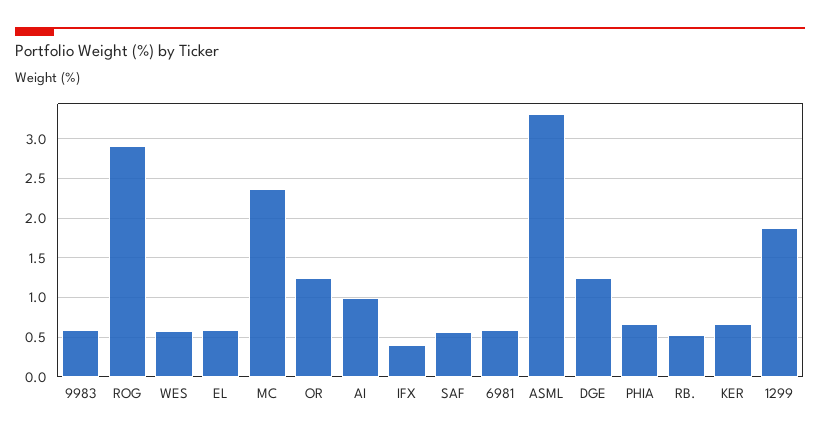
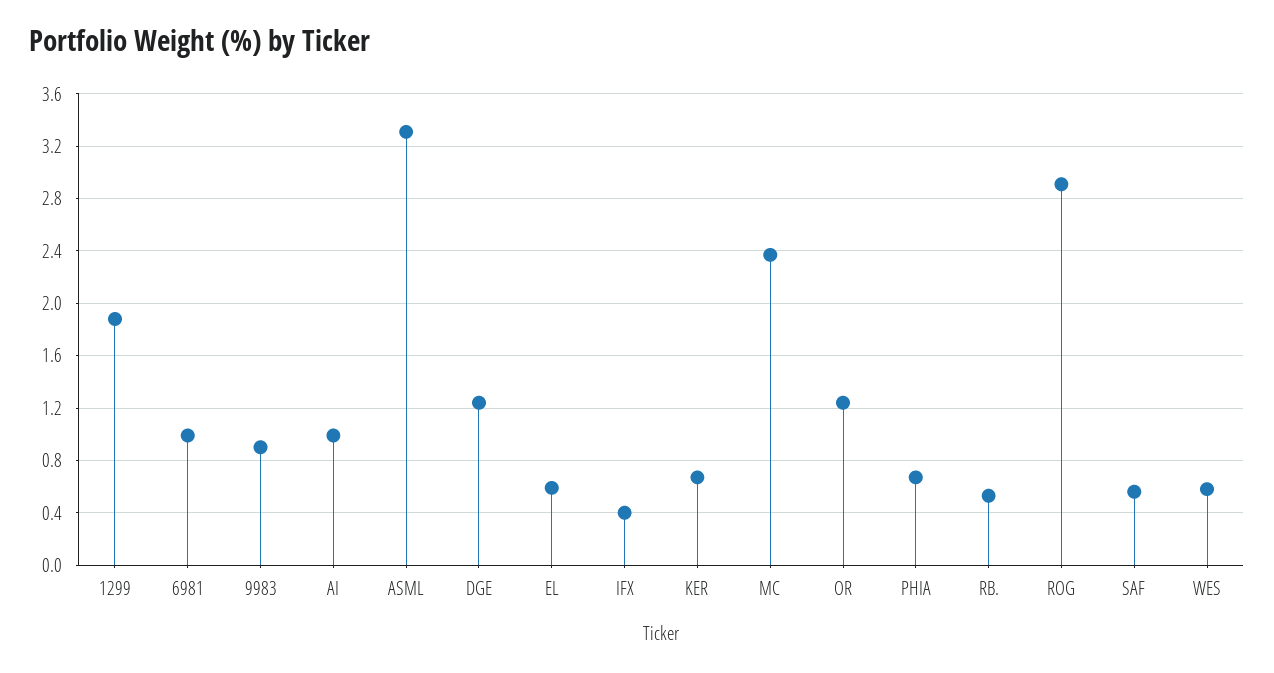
  {
-   "9983": 0.6,
+   "9983": 0.9,
    "ROG": 2.9,
    "WES": 0.6,
    "EL": 0.6,
    "MC": 2.35,
    "OR": 1.25,
    "AI": 1,
    "IFX": 0.4,
    "SAF": 0.55,
-   "6981": 0.6,
+   "6981": 1,
    "ASML": 3.3,
    "DGE": 1.25,
    "PHIA": 0.65,
    "RB.": 0.55,
    "KER": 0.65,
    "1299": 1.9
  }

